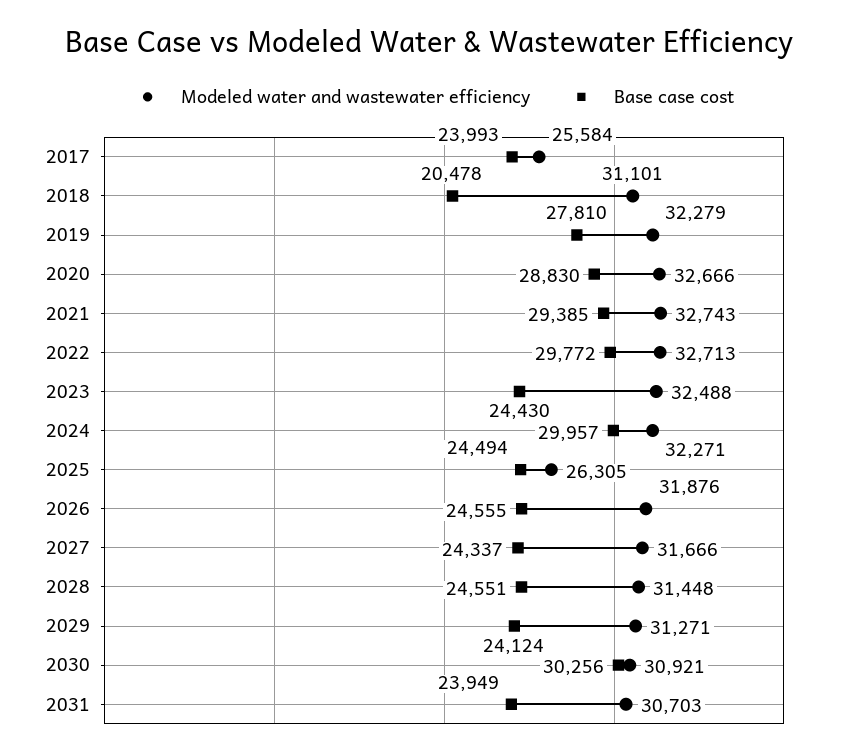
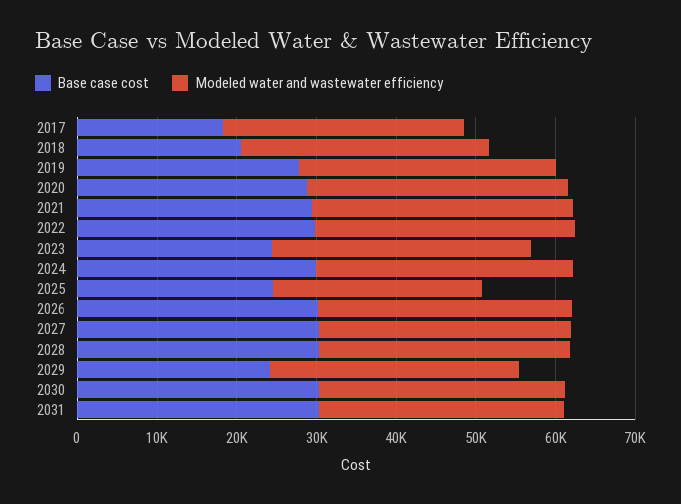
  {
    "Modeled water and wastewater efficiency": {
-     "2017": 25584,
+     "2017": 30000,
      "2018": 31101,
      "2019": 32279,
      "2020": 32666,
      "2021": 32743,
      "2022": 32713,
      "2023": 32488,
      "2024": 32271,
      "2025": 26305,
      "2026": 31876,
      "2027": 31666,
      "2028": 31448,
      "2029": 31271,
      "2030": 30921,
      "2031": 30703
    },
    "Base case cost": {
-     "2017": 23993,
+     "2017": 18000,
      "2018": 20478,
      "2019": 27810,
      "2020": 28830,
      "2021": 29385,
      "2022": 29772,
      "2023": 24430,
      "2024": 29957,
      "2025": 24494,
-     "2026": 24555,
+     "2026": 30000,
-     "2027": 24337,
+     "2027": 30000,
-     "2028": 24551,
+     "2028": 30000,
      "2029": 24124,
      "2030": 30256,
-     "2031": 23949
+     "2031": 30000
    }
  }

